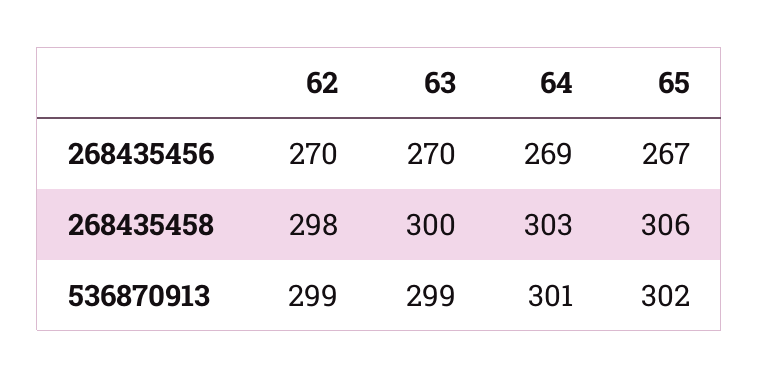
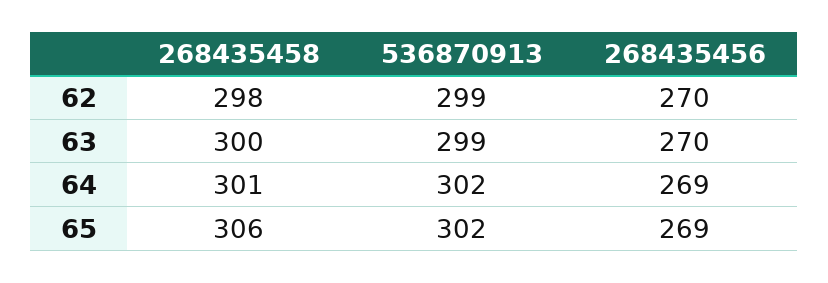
  {
    "62": {
      "268435456": 270,
      "268435458": 298,
      "536870913": 299
    },
    "63": {
      "268435456": 270,
      "268435458": 300,
      "536870913": 299
    },
    "64": {
      "268435456": 269,
-     "268435458": 303,
+     "268435458": 301,
-     "536870913": 301
+     "536870913": 302
    },
    "65": {
-     "268435456": 267,
+     "268435456": 269,
      "268435458": 306,
      "536870913": 302
    }
  }

